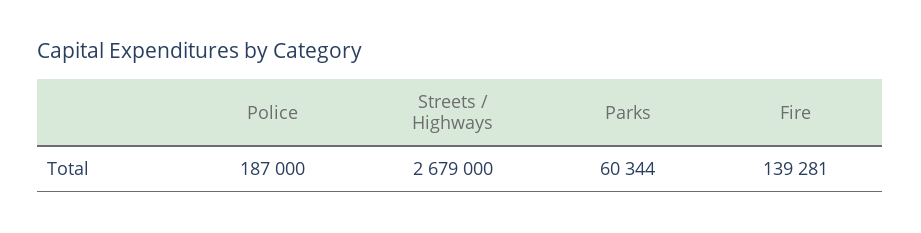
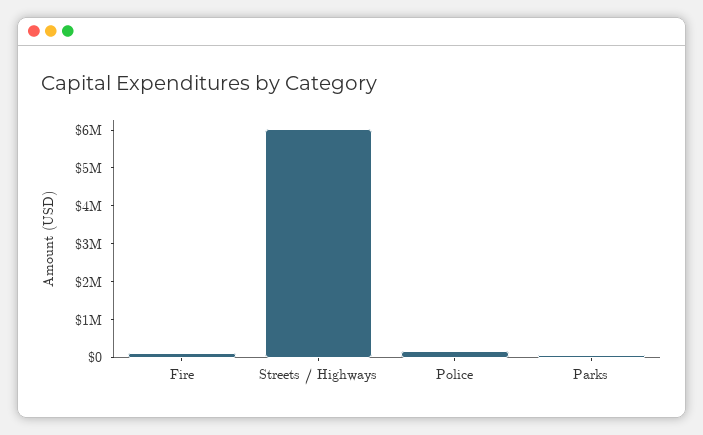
  {
    "Police": 187000,
-   "Streets / Highways": 2679000,
+   "Streets / Highways": 6000000,
    "Parks": 60344,
    "Fire": 139281
  }

